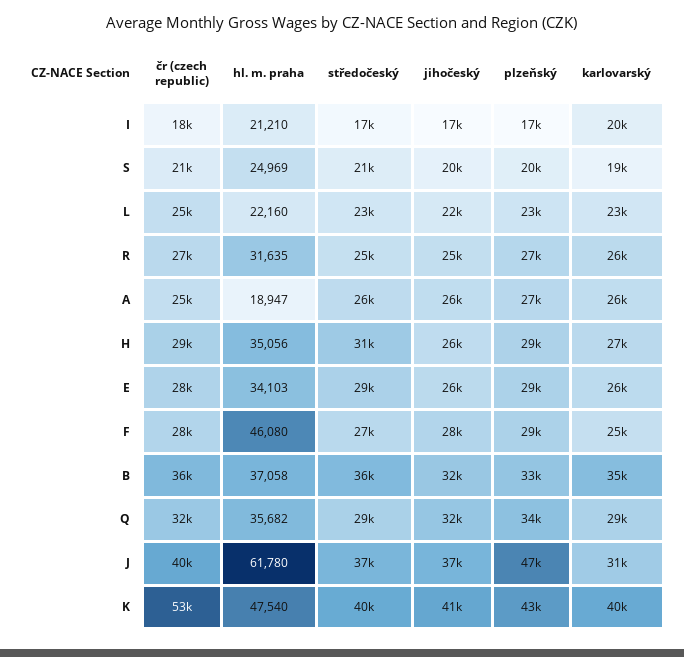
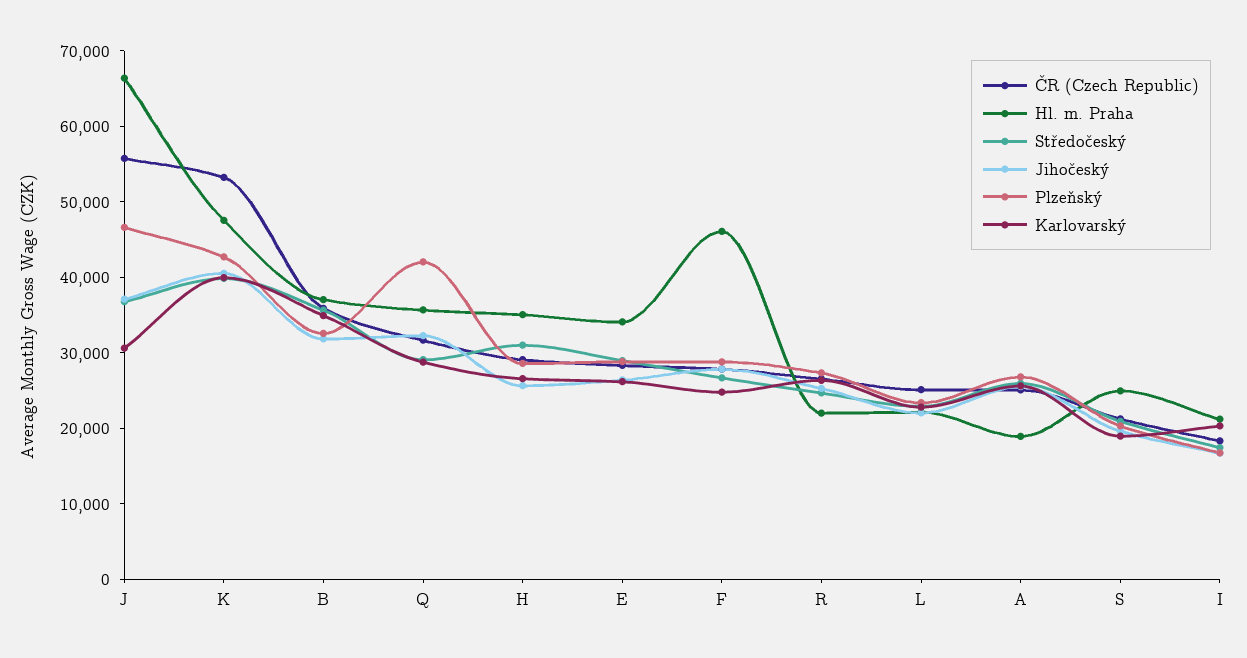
  {
    "čr (czech republic)": {
      "I": 18000,
      "S": 21000,
      "L": 25000,
      "R": 27000,
      "A": 25000,
      "H": 29000,
      "E": 28000,
      "F": 28000,
      "B": 36000,
      "Q": 32000,
-     "J": 40000,
+     "J": 56000,
      "K": 53000
    },
    "hl. m. praha": {
      "I": 21210,
      "S": 24969,
      "L": 22160,
-     "R": 31635,
+     "R": 22000,
      "A": 18947,
      "H": 35056,
      "E": 34103,
      "F": 46080,
      "B": 37058,
      "Q": 35682,
-     "J": 61780,
+     "J": 66000,
      "K": 47540
    },
    "středočeský": {
      "I": 17000,
      "S": 21000,
      "L": 23000,
      "R": 25000,
      "A": 26000,
      "H": 31000,
      "E": 29000,
      "F": 27000,
      "B": 36000,
      "Q": 29000,
      "J": 37000,
      "K": 40000
    },
    "jihočeský": {
      "I": 17000,
      "S": 20000,
      "L": 22000,
      "R": 25000,
      "A": 26000,
      "H": 26000,
      "E": 26000,
      "F": 28000,
      "B": 32000,
      "Q": 32000,
      "J": 37000,
      "K": 41000
    },
    "plzeňský": {
      "I": 17000,
      "S": 20000,
      "L": 23000,
      "R": 27000,
      "A": 27000,
      "H": 29000,
      "E": 29000,
      "F": 29000,
      "B": 33000,
-     "Q": 34000,
+     "Q": 42000,
      "J": 47000,
      "K": 43000
    },
    "karlovarský": {
      "I": 20000,
      "S": 19000,
      "L": 23000,
      "R": 26000,
      "A": 26000,
      "H": 27000,
      "E": 26000,
      "F": 25000,
      "B": 35000,
      "Q": 29000,
      "J": 31000,
      "K": 40000
    }
  }

